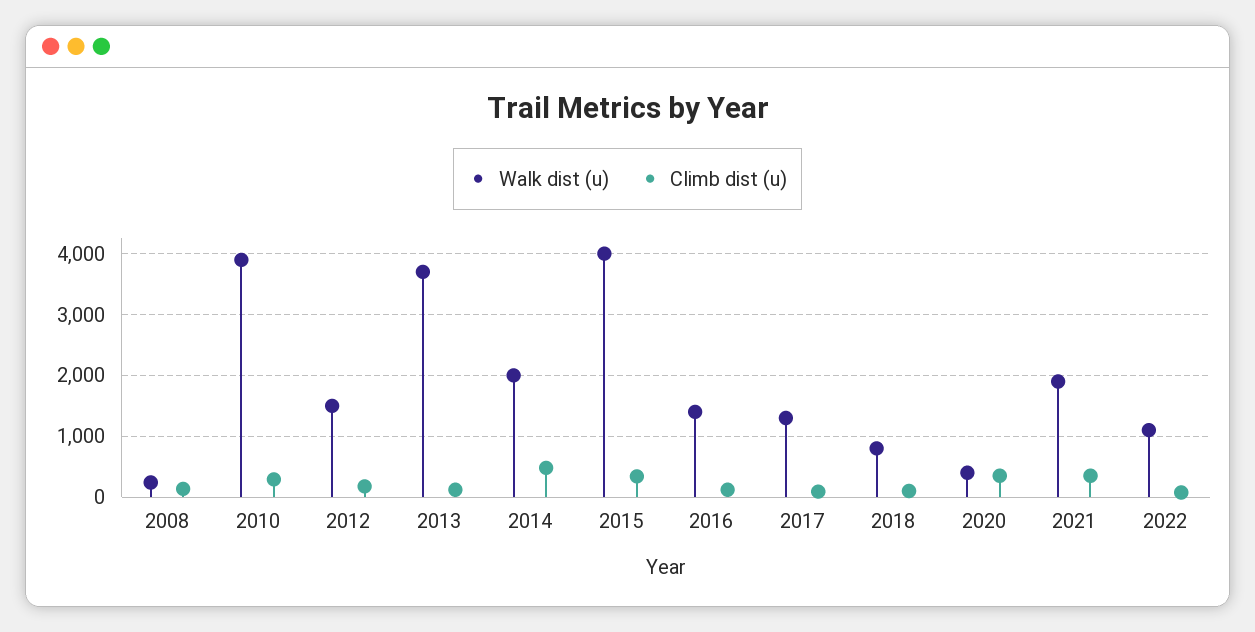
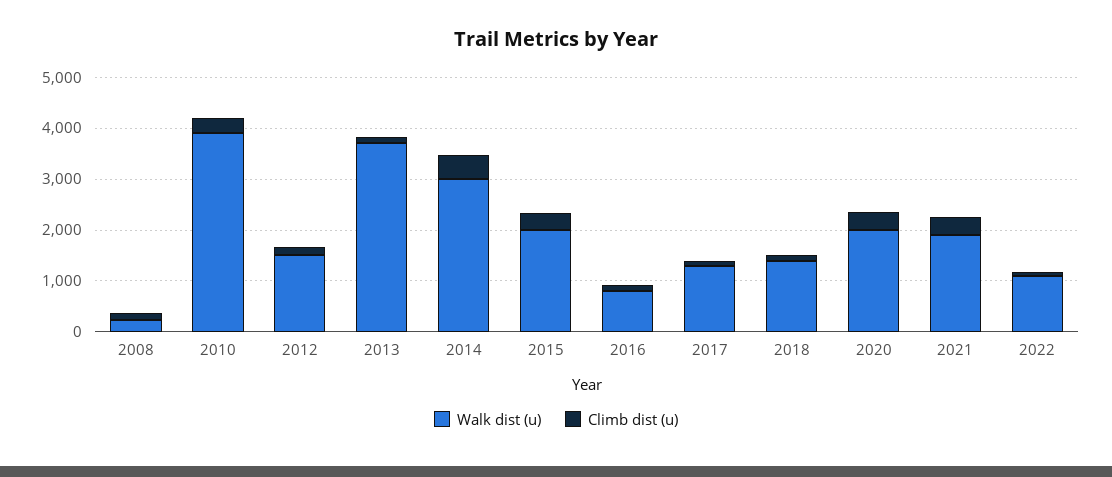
  {
    "Walk dist (u)": {
      "2008": 200,
      "2010": 3900,
      "2012": 1500,
      "2013": 3700,
-     "2014": 2000,
+     "2014": 3000,
-     "2015": 4000,
+     "2015": 2000,
-     "2016": 1400,
+     "2016": 800,
      "2017": 1300,
-     "2018": 800,
+     "2018": 1400,
-     "2020": 400,
+     "2020": 2000,
      "2021": 1900,
      "2022": 1100
    },
    "Climb dist (u)": {
      "2008": 100,
      "2010": 300,
      "2012": 200,
      "2013": 100,
      "2014": 500,
      "2015": 300,
      "2016": 100,
      "2017": 100,
      "2018": 100,
      "2020": 400,
      "2021": 400,
      "2022": 100
    }
  }

